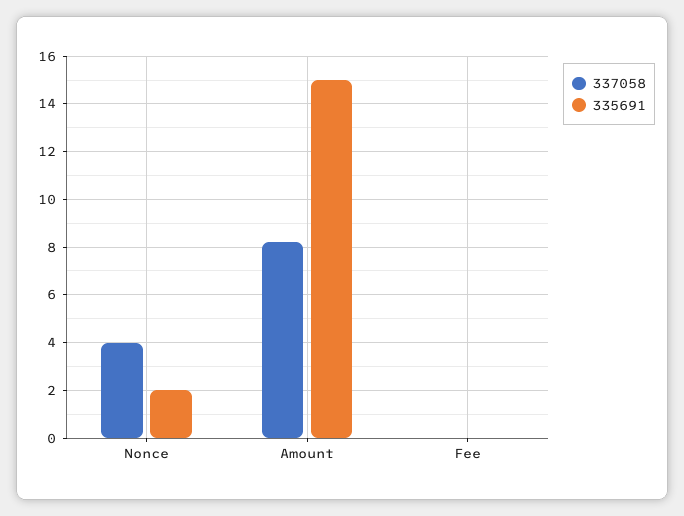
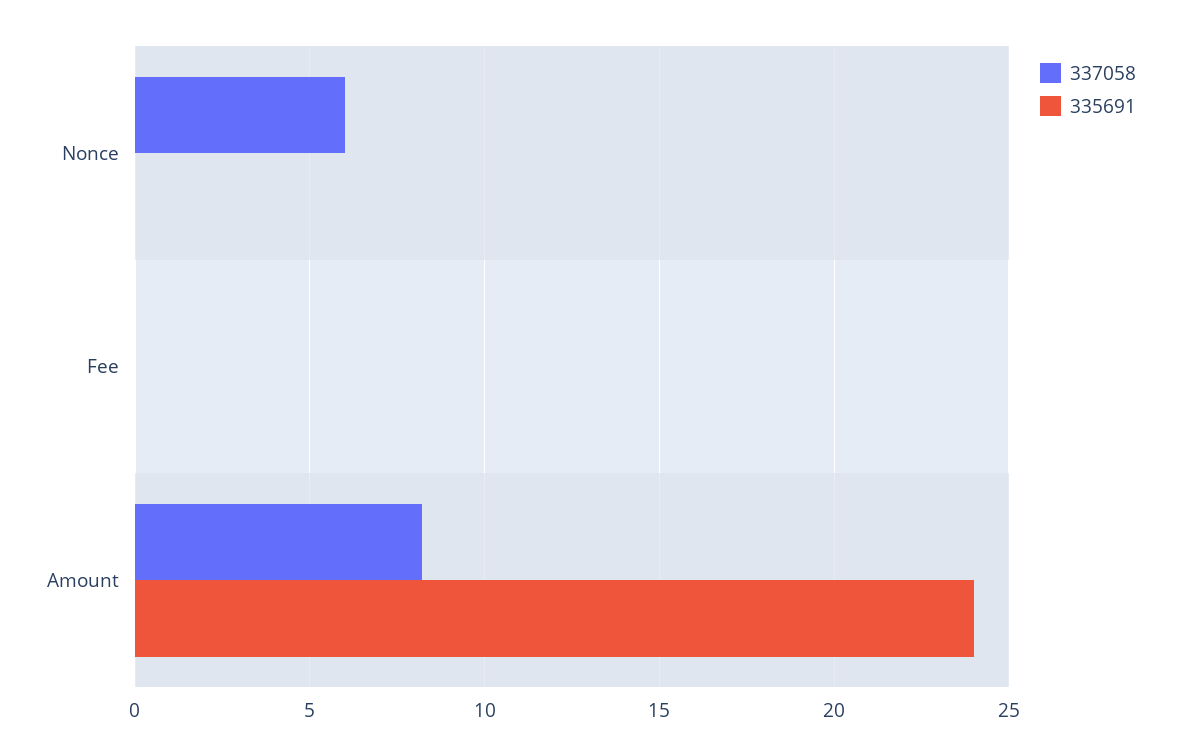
  {
    "337058": {
-     "Nonce": 4,
+     "Nonce": 6,
      "Amount": 8,
      "Fee": 0
    },
    "335691": {
-     "Nonce": 2,
+     "Nonce": 0,
-     "Amount": 15,
+     "Amount": 24,
      "Fee": 0
    }
  }

